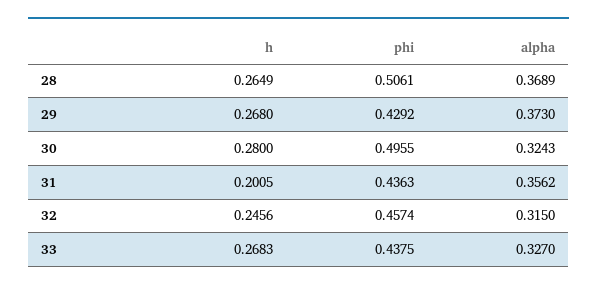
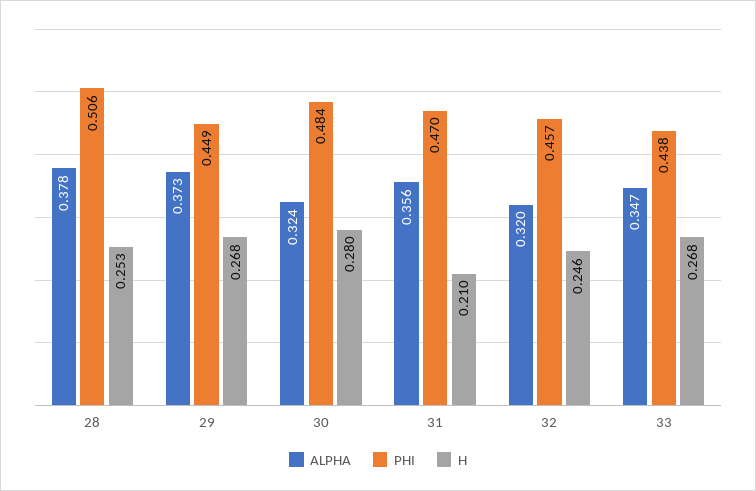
  {
    "h": {
-     "28": 0.2649,
+     "28": 0.253,
      "29": 0.268,
      "30": 0.28,
-     "31": 0.2005,
+     "31": 0.21,
      "32": 0.2456,
      "33": 0.2683
    },
    "phi": {
      "28": 0.5061,
-     "29": 0.4292,
+     "29": 0.449,
-     "30": 0.4955,
+     "30": 0.484,
-     "31": 0.4363,
+     "31": 0.47,
      "32": 0.4574,
      "33": 0.4375
    },
    "alpha": {
-     "28": 0.3689,
+     "28": 0.378,
      "29": 0.373,
      "30": 0.3243,
      "31": 0.3562,
-     "32": 0.315,
+     "32": 0.32,
-     "33": 0.327
+     "33": 0.347
    }
  }

